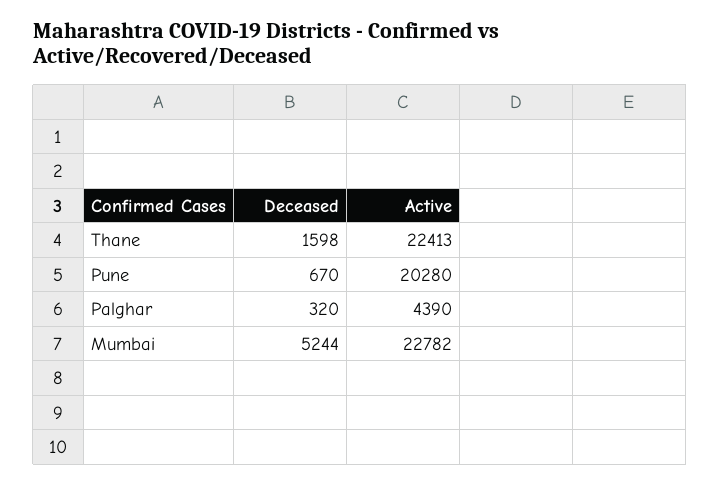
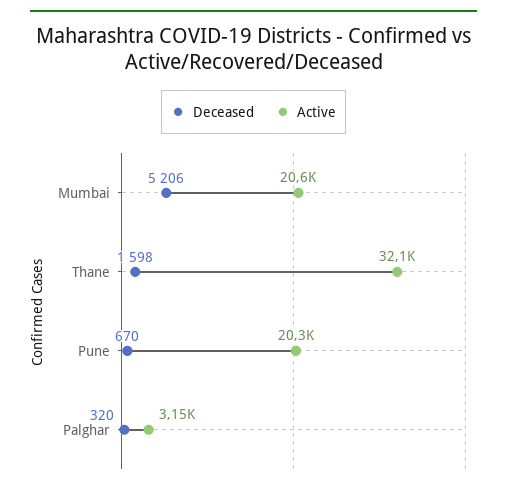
  {
    "Deceased": {
      "Thane": 1598,
      "Pune": 670,
      "Palghar": 320,
-     "Mumbai": 5244
+     "Mumbai": 5206
    },
    "Active": {
-     "Thane": 22413,
+     "Thane": 32100,
      "Pune": 20280,
-     "Palghar": 4390,
+     "Palghar": 3150,
-     "Mumbai": 22782
+     "Mumbai": 20600
    }
  }

